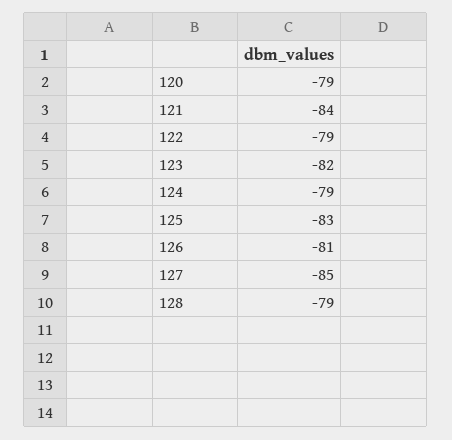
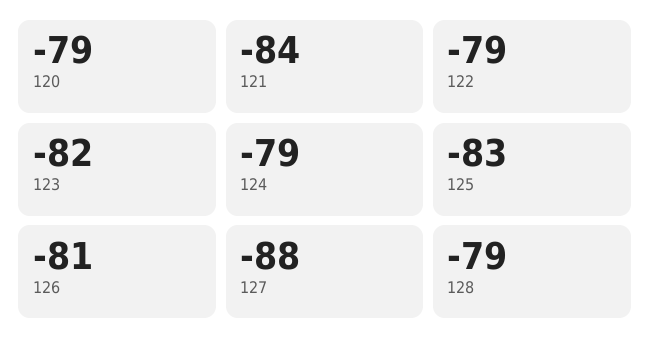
  {
    "120": -79,
    "121": -84,
    "122": -79,
    "123": -82,
    "124": -79,
    "125": -83,
    "126": -81,
-   "127": -85,
+   "127": -88,
    "128": -79
  }

